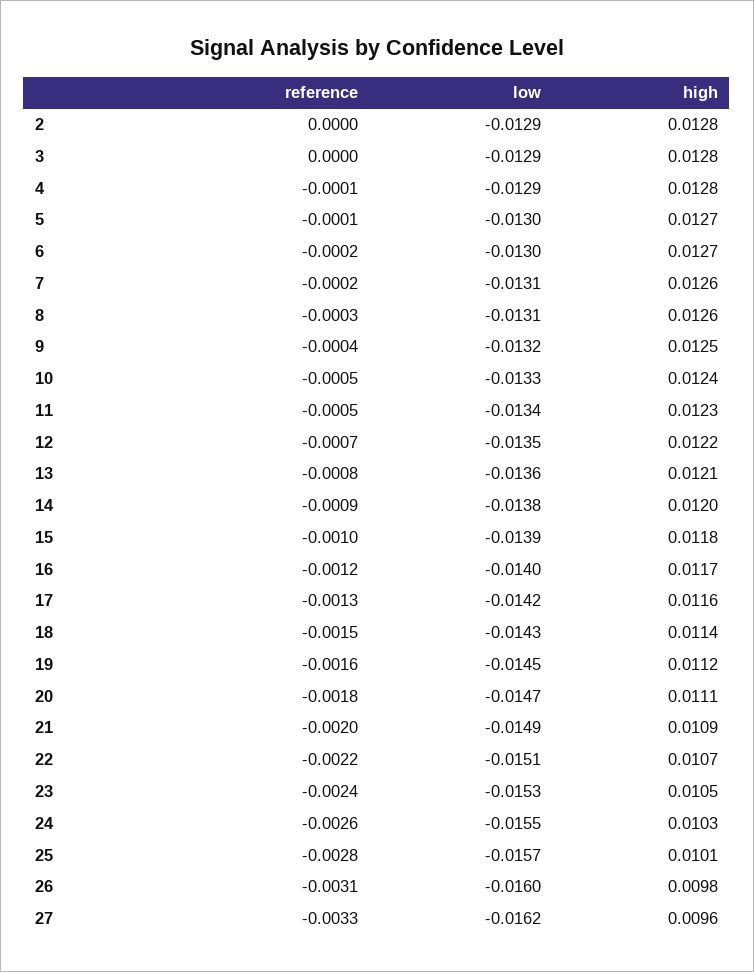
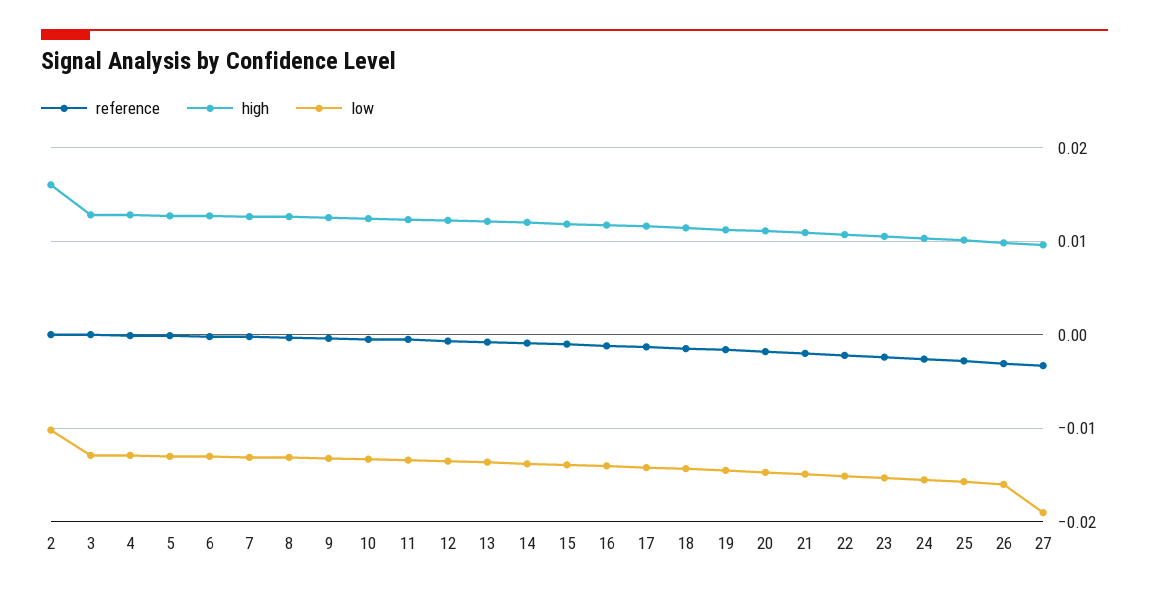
  {
    "reference": {
      "2": 0,
      "3": 0,
      "4": -0.0001,
      "5": -0.0001,
      "6": -0.0002,
      "7": -0.0002,
      "8": -0.0003,
      "9": -0.0004,
      "10": -0.0005,
      "11": -0.0005,
      "12": -0.0007,
      "13": -0.0008,
      "14": -0.0009,
      "15": -0.001,
      "16": -0.0012,
      "17": -0.0013,
      "18": -0.0015,
      "19": -0.0016,
      "20": -0.0018,
      "21": -0.002,
      "22": -0.0022,
      "23": -0.0024,
      "24": -0.0026,
      "25": -0.0028,
      "26": -0.0031,
      "27": -0.0033
    },
    "low": {
-     "2": -0.0129,
+     "2": -0.01,
      "3": -0.0129,
      "4": -0.0129,
      "5": -0.013,
      "6": -0.013,
      "7": -0.0131,
      "8": -0.0131,
      "9": -0.0132,
      "10": -0.0133,
      "11": -0.0134,
      "12": -0.0135,
      "13": -0.0136,
      "14": -0.0138,
      "15": -0.0139,
      "16": -0.014,
      "17": -0.0142,
      "18": -0.0143,
      "19": -0.0145,
      "20": -0.0147,
      "21": -0.0149,
      "22": -0.0151,
      "23": -0.0153,
      "24": -0.0155,
      "25": -0.0157,
      "26": -0.016,
-     "27": -0.0162
+     "27": -0.019
    },
    "high": {
-     "2": 0.0128,
+     "2": 0.016,
      "3": 0.0128,
      "4": 0.0128,
      "5": 0.0127,
      "6": 0.0127,
      "7": 0.0126,
      "8": 0.0126,
      "9": 0.0125,
      "10": 0.0124,
      "11": 0.0123,
      "12": 0.0122,
      "13": 0.0121,
      "14": 0.012,
      "15": 0.0118,
      "16": 0.0117,
      "17": 0.0116,
      "18": 0.0114,
      "19": 0.0112,
      "20": 0.0111,
      "21": 0.0109,
      "22": 0.0107,
      "23": 0.0105,
      "24": 0.0103,
      "25": 0.0101,
      "26": 0.0098,
      "27": 0.0096
    }
  }

